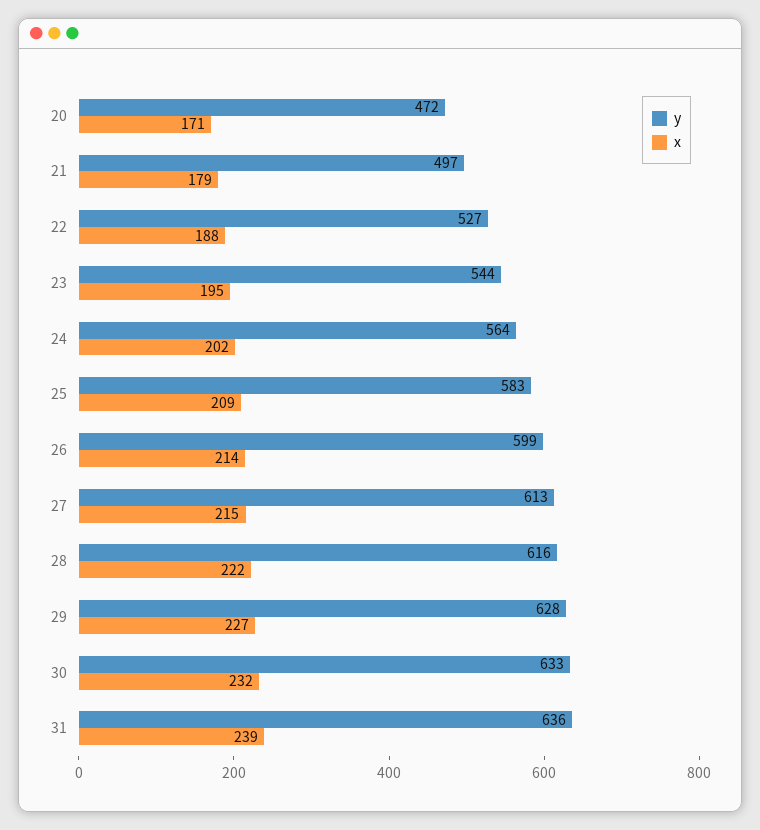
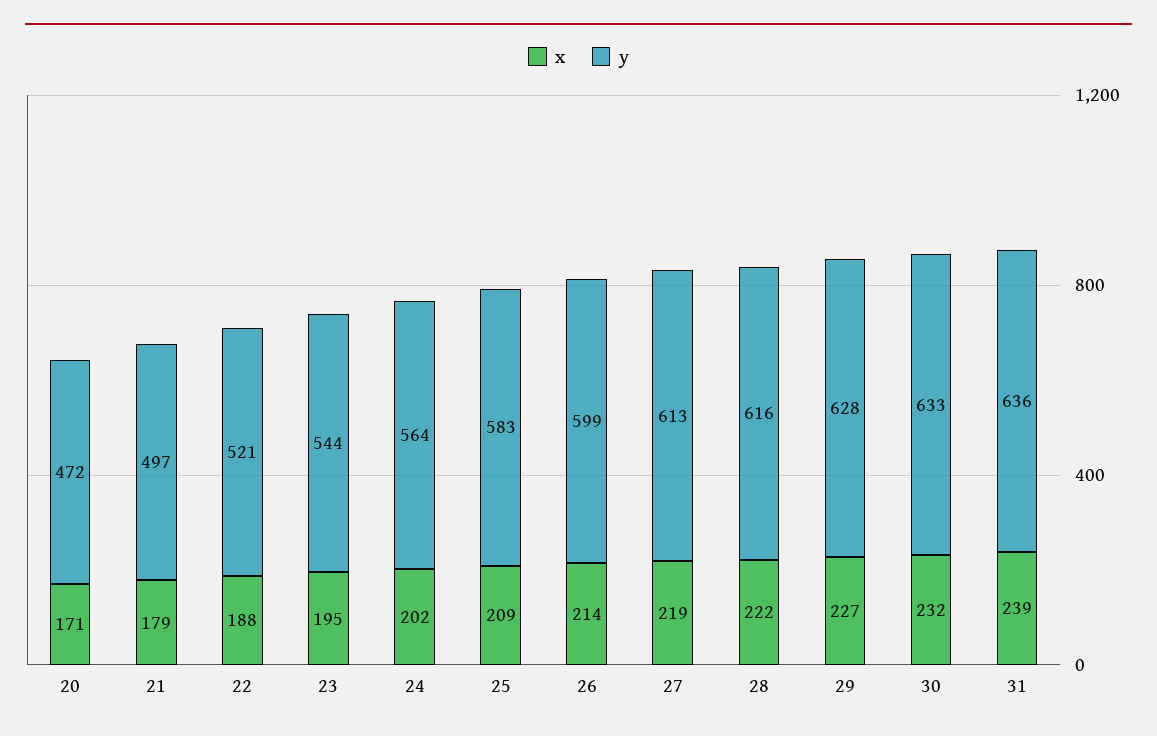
  {
    "y": {
      "20": 472,
      "21": 497,
-     "22": 527,
+     "22": 521,
      "23": 544,
      "24": 564,
      "25": 583,
      "26": 599,
      "27": 613,
      "28": 616,
      "29": 628,
      "30": 633,
      "31": 636
    },
    "x": {
      "20": 171,
      "21": 179,
      "22": 188,
      "23": 195,
      "24": 202,
      "25": 209,
      "26": 214,
-     "27": 215,
+     "27": 219,
      "28": 222,
      "29": 227,
      "30": 232,
      "31": 239
    }
  }

